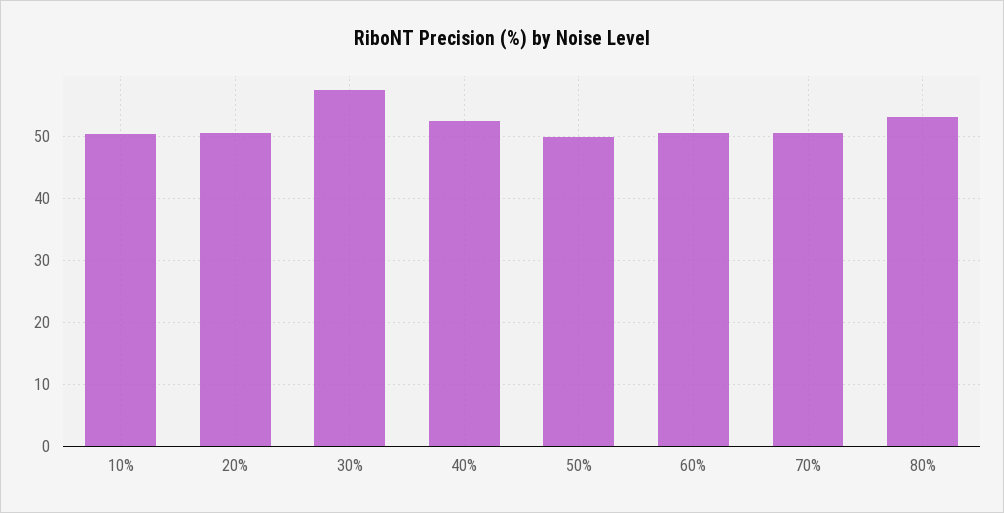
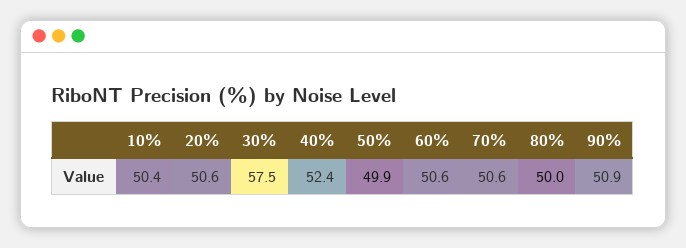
  {
    "10%": 50.4,
    "20%": 50.6,
    "30%": 57.5,
    "40%": 52.4,
    "50%": 49.9,
    "60%": 50.6,
    "70%": 50.6,
-   "80%": 53
+   "80%": 50,
+   "90%": 50.9
  }

